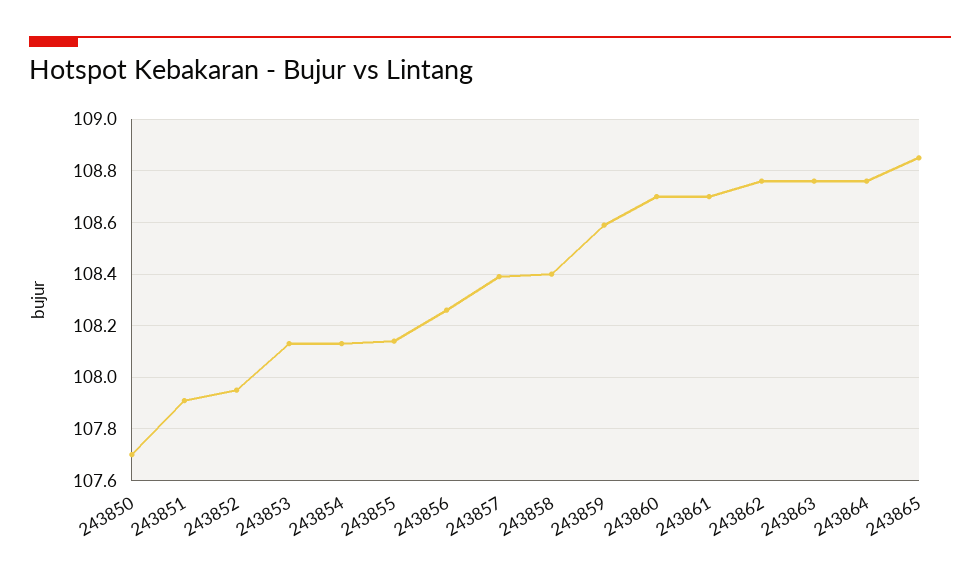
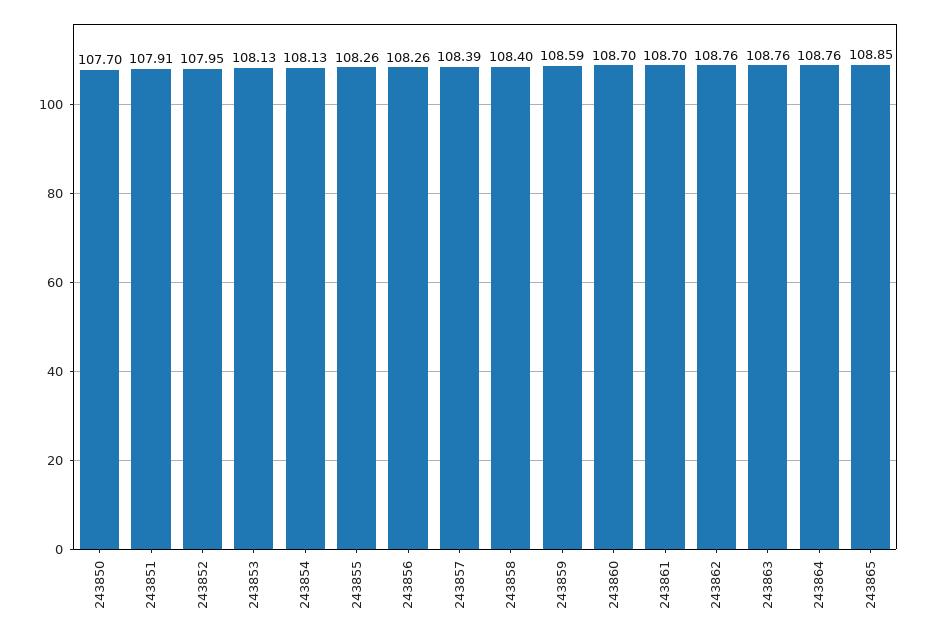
  {
    "243850": 107.7,
    "243851": 107.91,
    "243852": 107.95,
    "243853": 108.13,
    "243854": 108.13,
-   "243855": 108.15,
+   "243855": 108.26,
    "243856": 108.26,
    "243857": 108.39,
    "243858": 108.4,
    "243859": 108.59,
    "243860": 108.7,
    "243861": 108.7,
    "243862": 108.76,
    "243863": 108.76,
    "243864": 108.76,
    "243865": 108.85
  }

